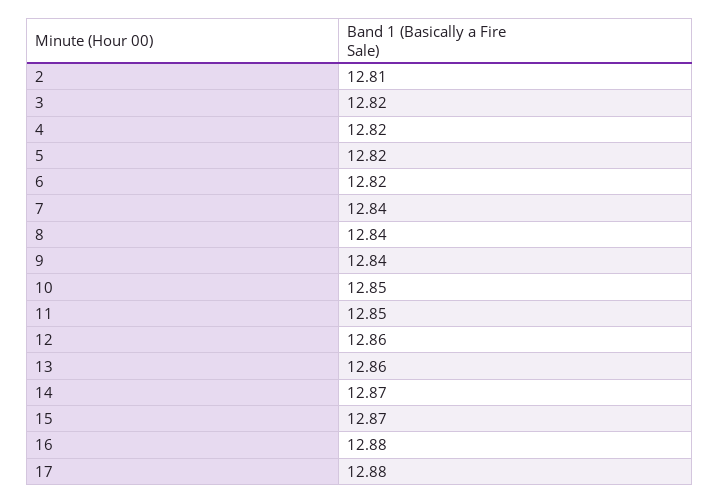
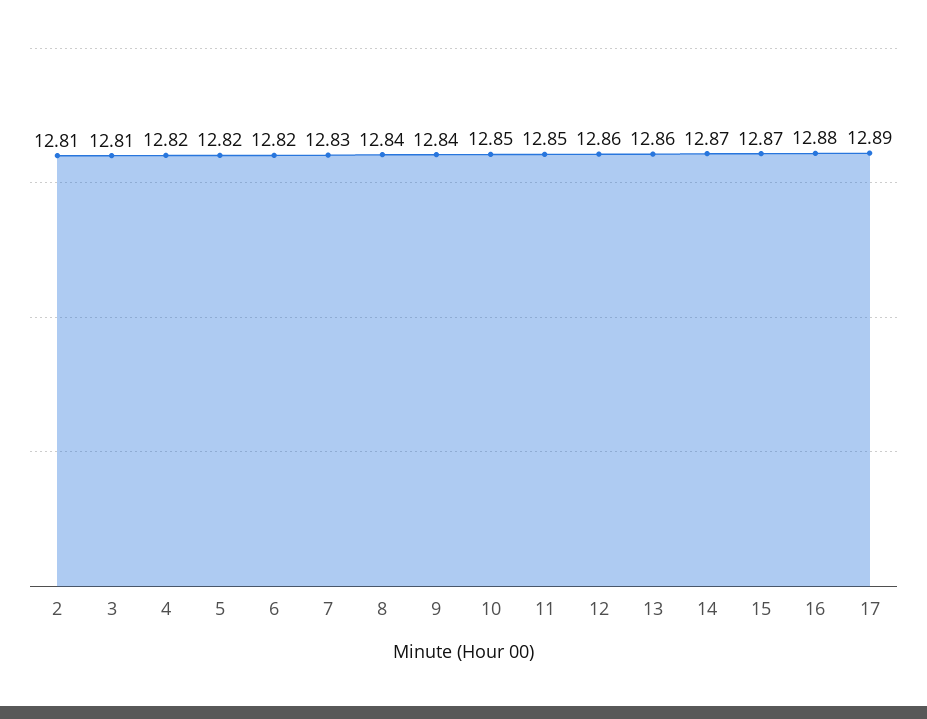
  {
    "2": 12.81,
-   "3": 12.82,
+   "3": 12.81,
    "4": 12.82,
    "5": 12.82,
    "6": 12.82,
-   "7": 12.84,
+   "7": 12.83,
    "8": 12.84,
    "9": 12.84,
    "10": 12.85,
    "11": 12.85,
    "12": 12.86,
    "13": 12.86,
    "14": 12.87,
    "15": 12.87,
    "16": 12.88,
-   "17": 12.88
+   "17": 12.89
  }

